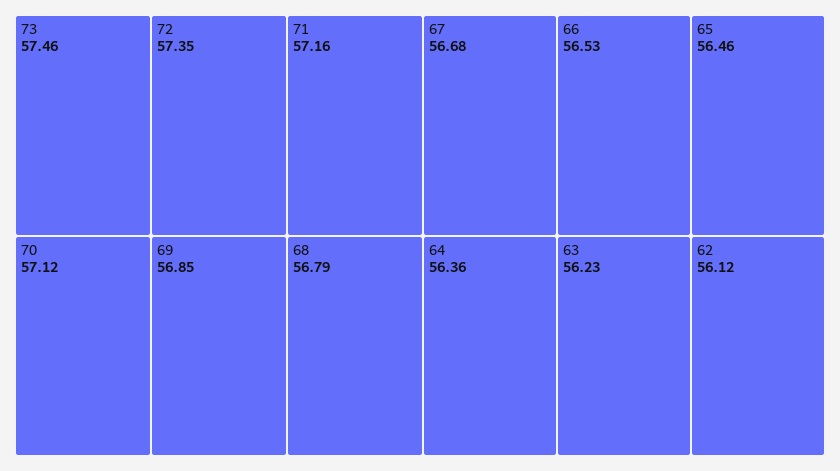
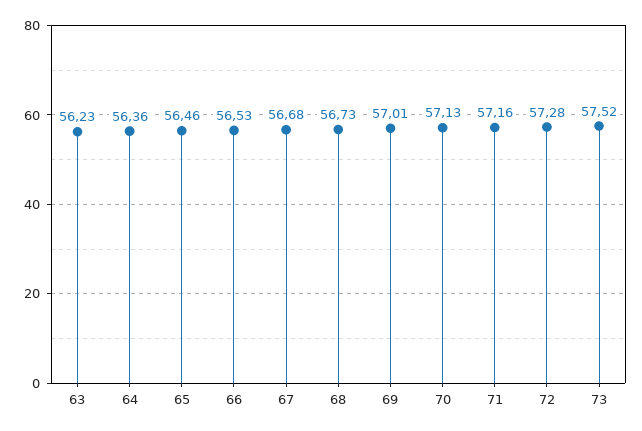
  {
-   "73": 57.46,
+   "73": 57.52,
-   "72": 57.35,
+   "72": 57.28,
    "71": 57.16,
-   "70": 57.12,
+   "70": 57.13,
-   "69": 56.85,
+   "69": 57.01,
-   "68": 56.79,
+   "68": 56.73,
    "67": 56.68,
    "66": 56.53,
    "65": 56.46,
    "64": 56.36,
-   "63": 56.23,
+   "63": 56.23
-   "62": 56.12
  }

